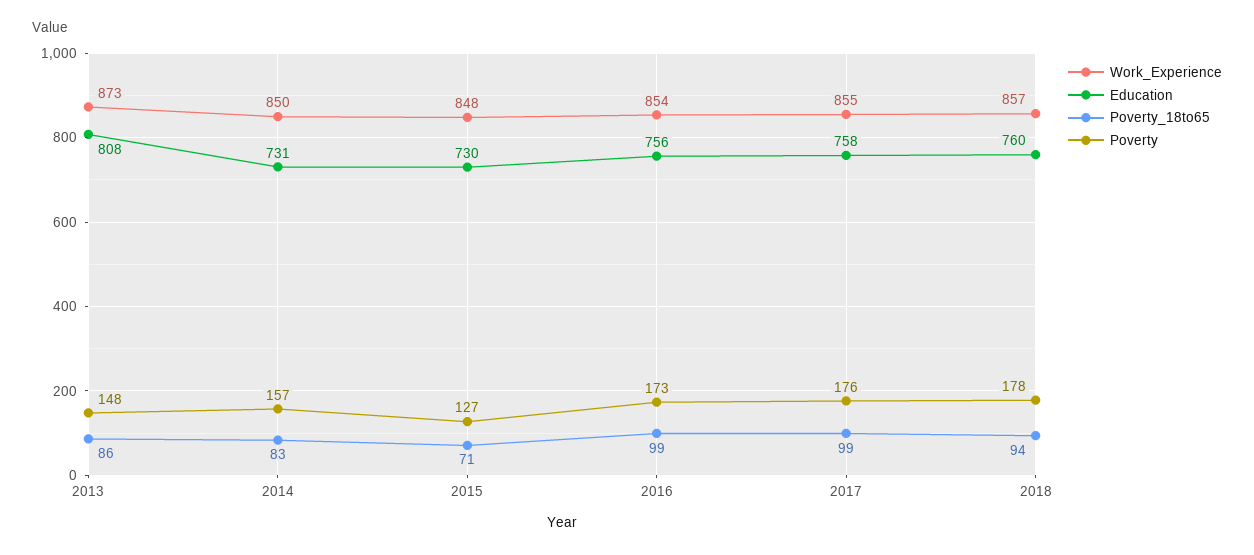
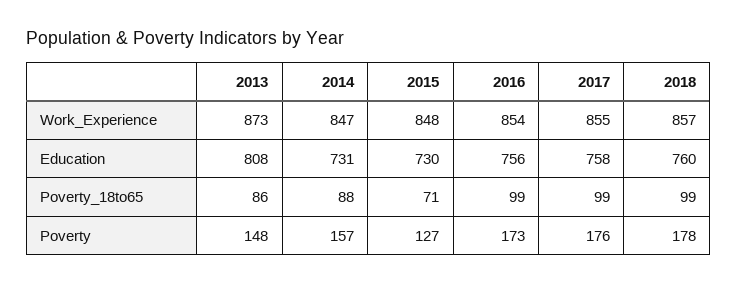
  {
    "Work_Experience": {
      "2013": 873,
-     "2014": 850,
+     "2014": 847,
      "2015": 848,
      "2016": 854,
      "2017": 855,
      "2018": 857
    },
    "Education": {
      "2013": 808,
      "2014": 731,
      "2015": 730,
      "2016": 756,
      "2017": 758,
      "2018": 760
    },
    "Poverty_18to65": {
      "2013": 86,
-     "2014": 83,
+     "2014": 88,
      "2015": 71,
      "2016": 99,
      "2017": 99,
-     "2018": 94
+     "2018": 99
    },
    "Poverty": {
      "2013": 148,
      "2014": 157,
      "2015": 127,
      "2016": 173,
      "2017": 176,
      "2018": 178
    }
  }

